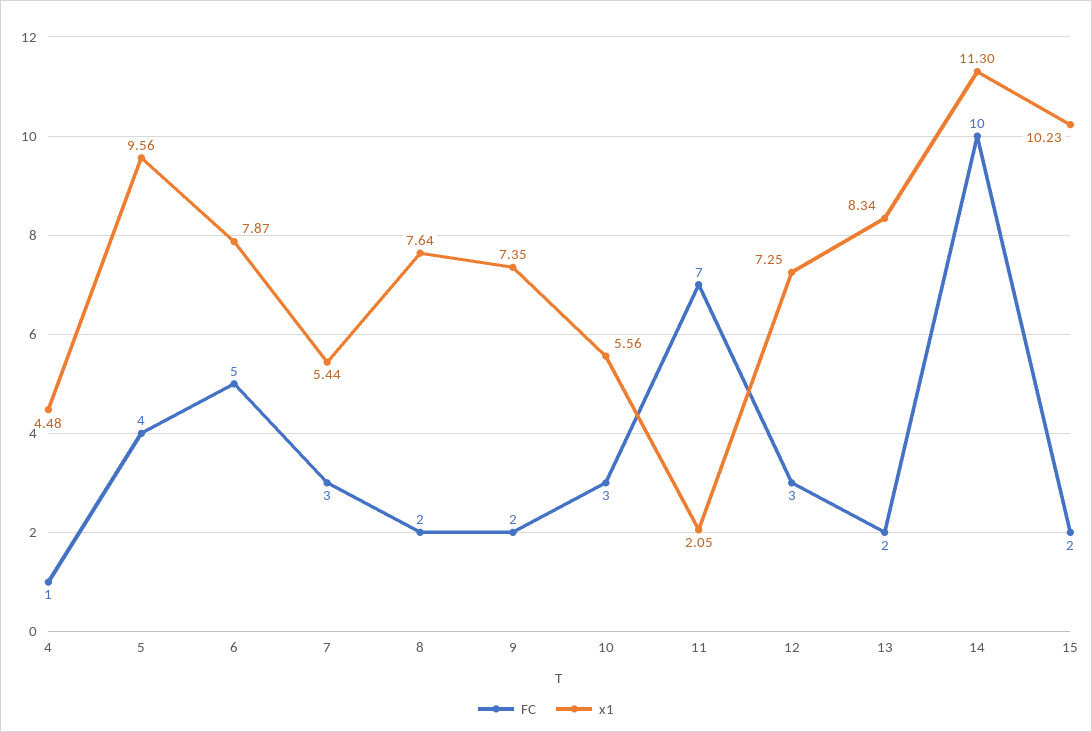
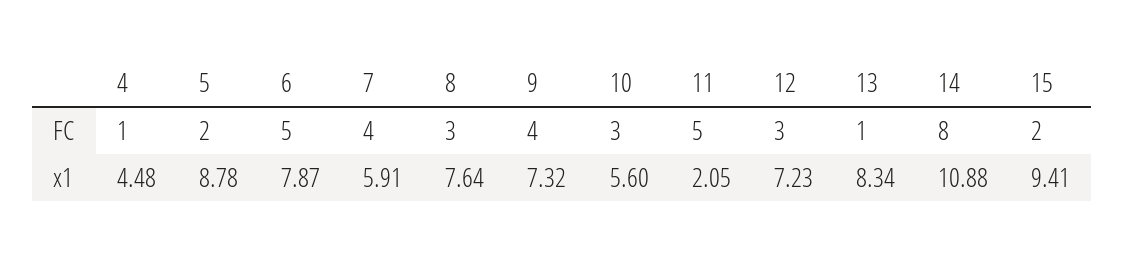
  {
    "FC": {
      "4": 1,
-     "5": 4,
+     "5": 2,
      "6": 5,
-     "7": 3,
+     "7": 4,
-     "8": 2,
+     "8": 3,
-     "9": 2,
+     "9": 4,
      "10": 3,
-     "11": 7,
+     "11": 5,
      "12": 3,
-     "13": 2,
+     "13": 1,
-     "14": 10,
+     "14": 8,
      "15": 2
    },
    "x1": {
      "4": 4.48,
-     "5": 9.56,
+     "5": 8.78,
      "6": 7.87,
-     "7": 5.44,
+     "7": 5.91,
      "8": 7.64,
-     "9": 7.35,
+     "9": 7.32,
-     "10": 5.56,
+     "10": 5.6,
      "11": 2.05,
-     "12": 7.25,
+     "12": 7.23,
      "13": 8.34,
-     "14": 11.3,
+     "14": 10.88,
-     "15": 10.23
+     "15": 9.41
    }
  }

